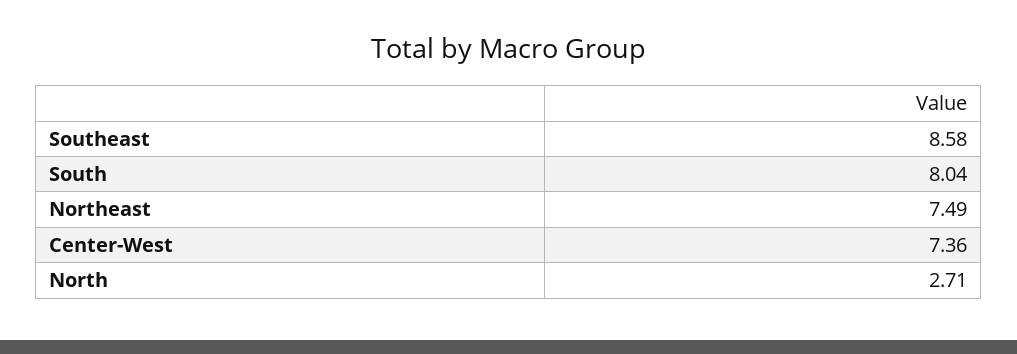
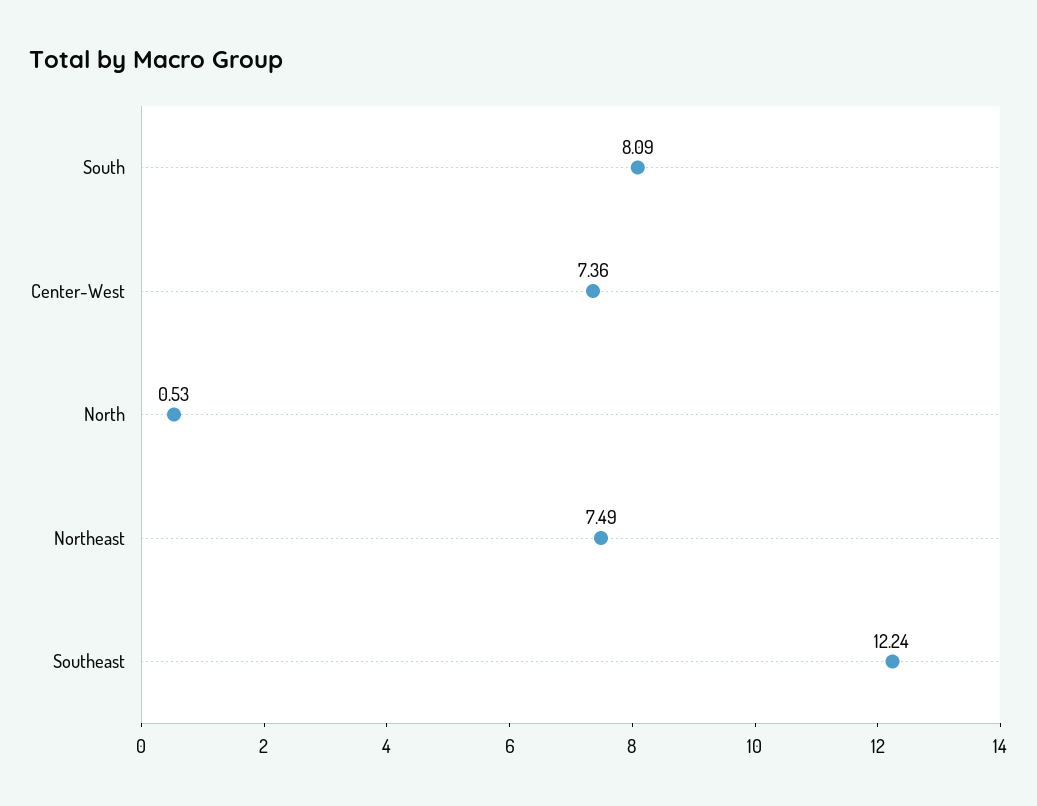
  {
-   "Southeast": 8.58,
+   "Southeast": 12.24,
-   "South": 8.04,
+   "South": 8.09,
    "Northeast": 7.49,
    "Center-West": 7.36,
-   "North": 2.71
+   "North": 0.53
  }

